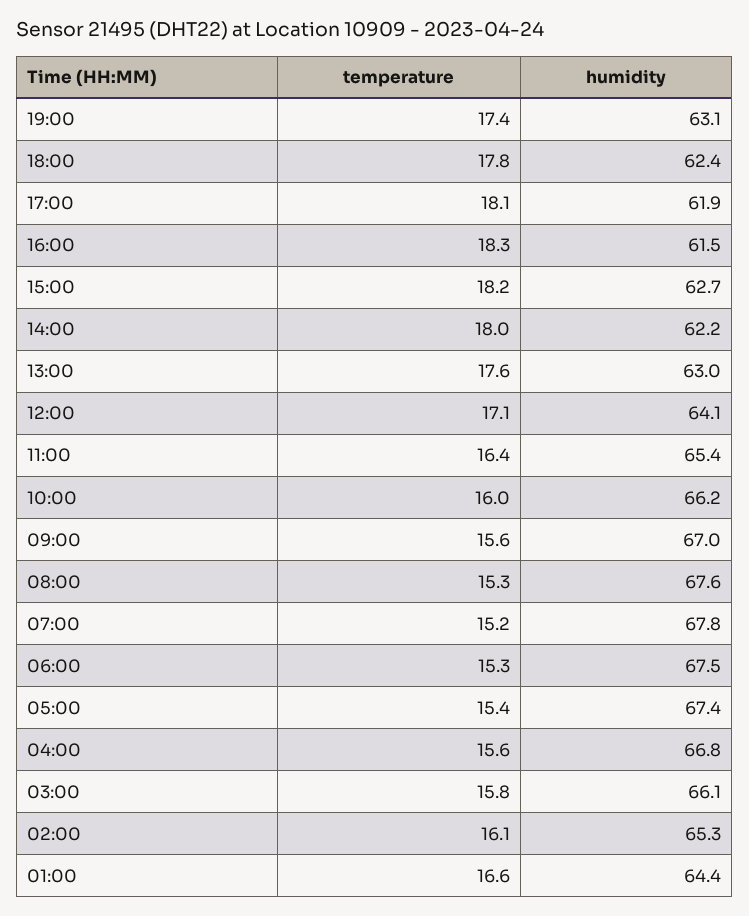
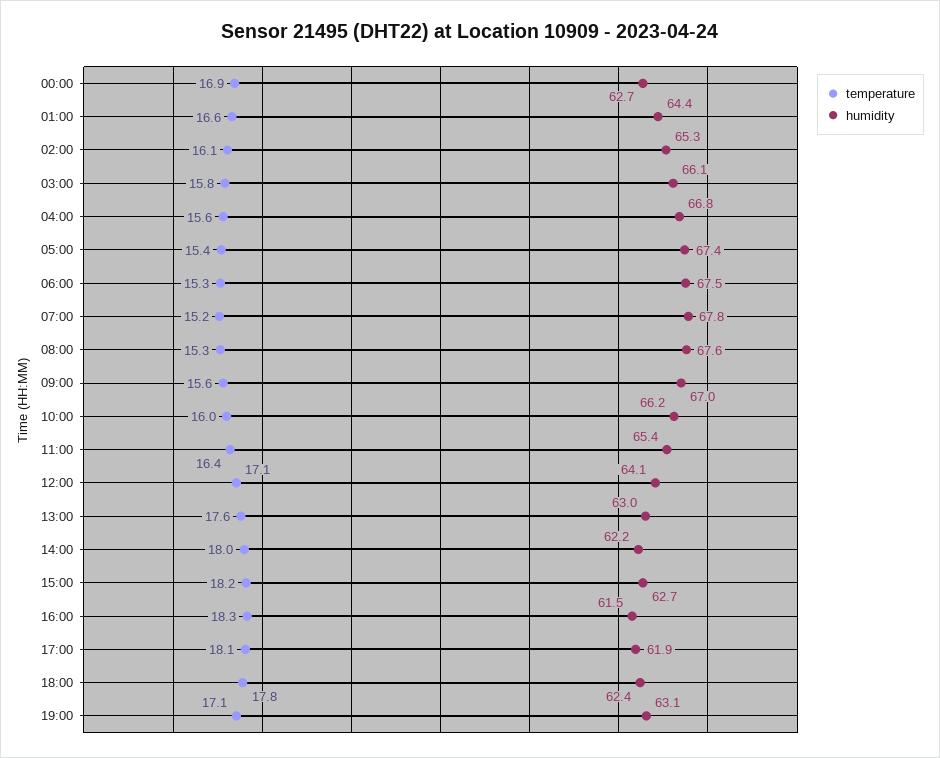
  {
    "temperature": {
-     "19:00": 17.4,
+     "19:00": 17.1,
      "18:00": 17.8,
      "17:00": 18.1,
      "16:00": 18.3,
      "15:00": 18.2,
      "14:00": 18,
      "13:00": 17.6,
      "12:00": 17.1,
      "11:00": 16.4,
      "10:00": 16,
      "09:00": 15.6,
      "08:00": 15.3,
      "07:00": 15.2,
      "06:00": 15.3,
      "05:00": 15.4,
      "04:00": 15.6,
      "03:00": 15.8,
      "02:00": 16.1,
-     "01:00": 16.6
+     "01:00": 16.6,
+     "00:00": 16.9
    },
    "humidity": {
      "19:00": 63.1,
      "18:00": 62.4,
      "17:00": 61.9,
      "16:00": 61.5,
      "15:00": 62.7,
      "14:00": 62.2,
      "13:00": 63,
      "12:00": 64.1,
      "11:00": 65.4,
      "10:00": 66.2,
      "09:00": 67,
      "08:00": 67.6,
      "07:00": 67.8,
      "06:00": 67.5,
      "05:00": 67.4,
      "04:00": 66.8,
      "03:00": 66.1,
      "02:00": 65.3,
-     "01:00": 64.4
+     "01:00": 64.4,
+     "00:00": 62.7
    }
  }

